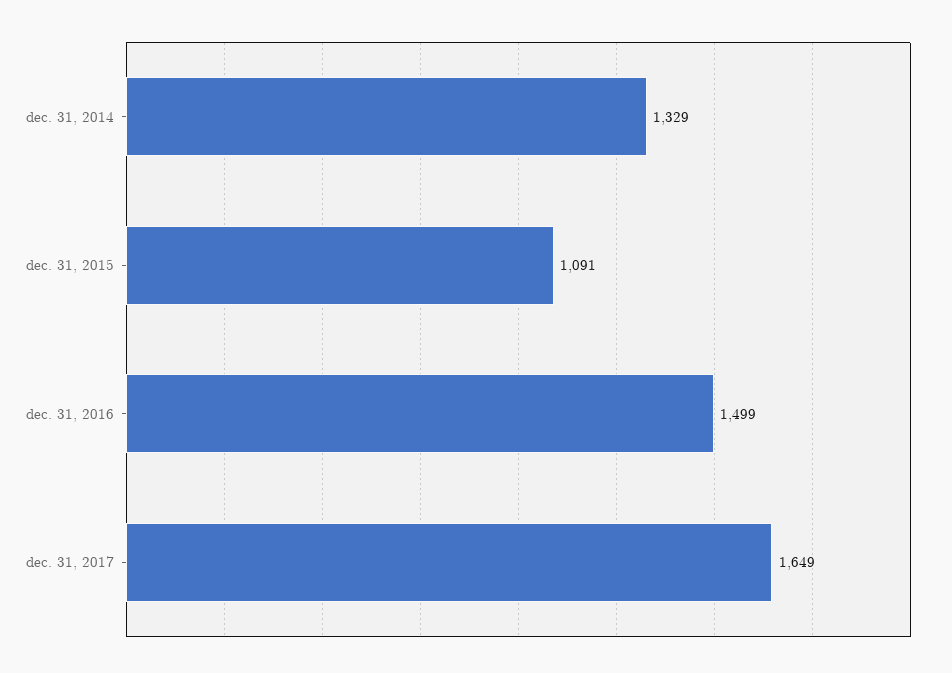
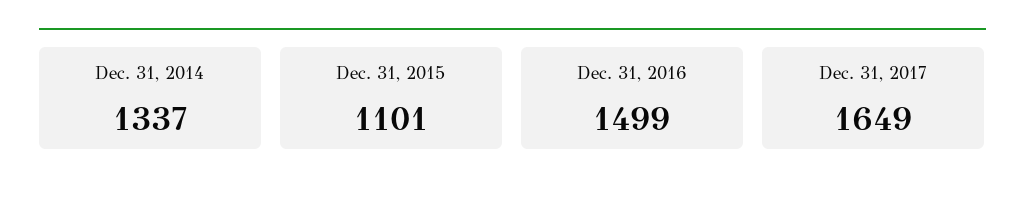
  {
-   "dec. 31, 2014": 1329,
+   "dec. 31, 2014": 1337,
-   "dec. 31, 2015": 1091,
+   "dec. 31, 2015": 1101,
    "dec. 31, 2016": 1499,
    "dec. 31, 2017": 1649
  }

